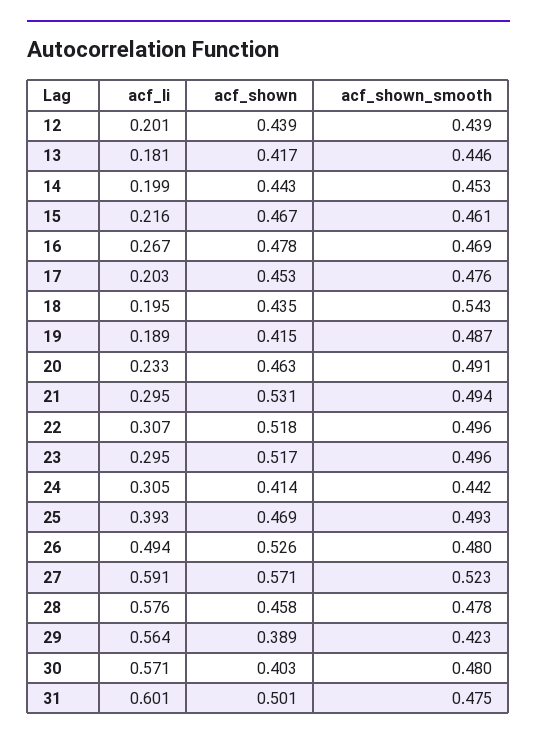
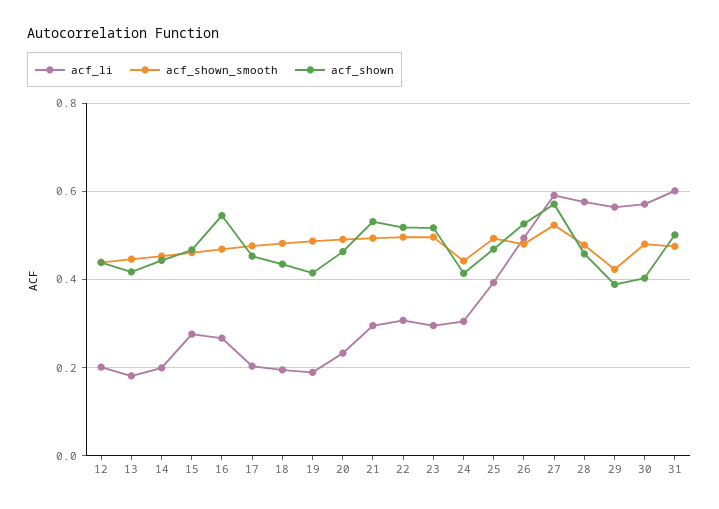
  {
    "acf_li": {
      "12": 0.201,
      "13": 0.181,
      "14": 0.199,
-     "15": 0.216,
+     "15": 0.28,
      "16": 0.267,
      "17": 0.203,
      "18": 0.195,
      "19": 0.189,
      "20": 0.233,
      "21": 0.295,
      "22": 0.307,
      "23": 0.295,
      "24": 0.305,
      "25": 0.393,
      "26": 0.494,
      "27": 0.591,
      "28": 0.576,
      "29": 0.564,
      "30": 0.571,
      "31": 0.601
    },
    "acf_shown": {
      "12": 0.439,
      "13": 0.417,
      "14": 0.443,
      "15": 0.467,
-     "16": 0.478,
+     "16": 0.54,
      "17": 0.453,
      "18": 0.435,
      "19": 0.415,
      "20": 0.463,
      "21": 0.531,
      "22": 0.518,
      "23": 0.517,
      "24": 0.414,
      "25": 0.469,
      "26": 0.526,
      "27": 0.571,
      "28": 0.458,
      "29": 0.389,
      "30": 0.403,
      "31": 0.501
    },
    "acf_shown_smooth": {
      "12": 0.439,
      "13": 0.446,
      "14": 0.453,
      "15": 0.461,
      "16": 0.469,
      "17": 0.476,
-     "18": 0.543,
+     "18": 0.48,
      "19": 0.487,
      "20": 0.491,
      "21": 0.494,
      "22": 0.496,
      "23": 0.496,
      "24": 0.442,
      "25": 0.493,
      "26": 0.48,
      "27": 0.523,
      "28": 0.478,
      "29": 0.423,
      "30": 0.48,
      "31": 0.475
    }
  }

